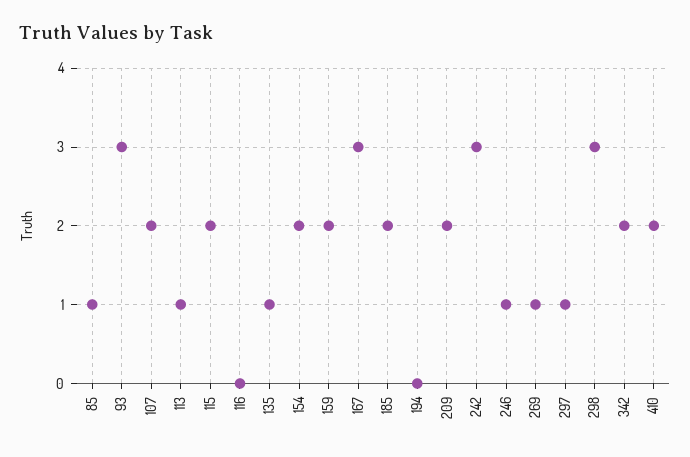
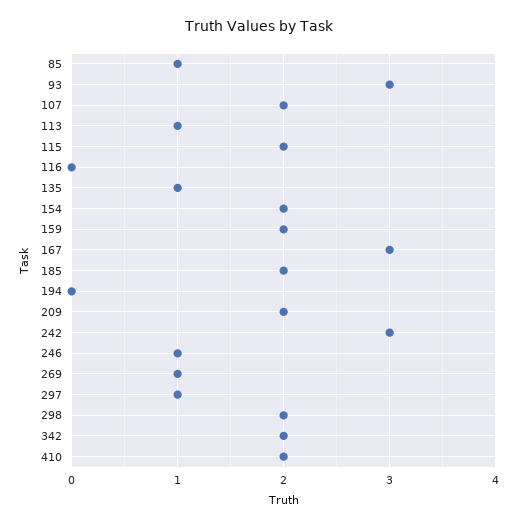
  {
    "85": 1,
    "93": 3,
    "107": 2,
    "113": 1,
    "115": 2,
    "116": 0,
    "135": 1,
    "154": 2,
    "159": 2,
    "167": 3,
    "185": 2,
    "194": 0,
    "209": 2,
    "242": 3,
    "246": 1,
    "269": 1,
    "297": 1,
-   "298": 3,
+   "298": 2,
    "342": 2,
    "410": 2
  }

